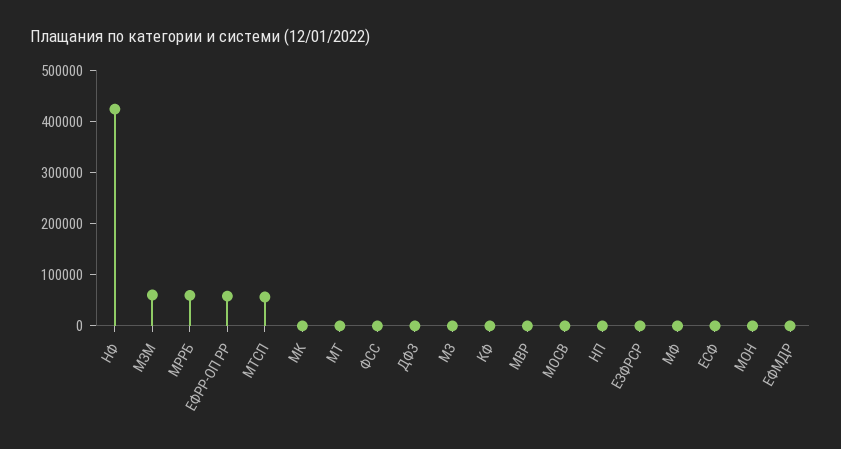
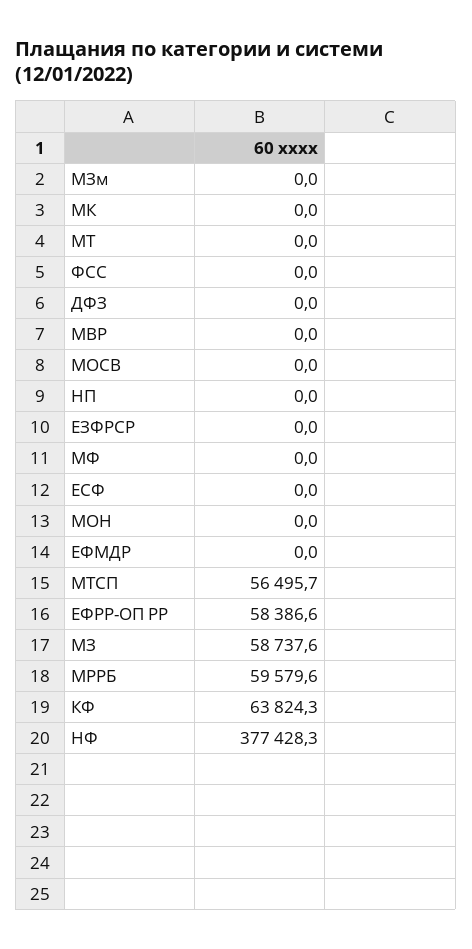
  {
-   "НФ": 420000,
+   "НФ": 377428.3,
-   "МЗМ": 60000,
+   "МЗМ": 0,
    "МРРБ": 59579.6,
    "ЕФРР-ОП РР": 58386.6,
    "МТСП": 56495.7,
    "МК": 0,
    "МТ": 0,
    "ФСС": 0,
    "ДФЗ": 0,
-   "МЗ": 0,
+   "МЗ": 58737.6,
-   "КФ": 0,
+   "КФ": 63824.3,
    "МВР": 0,
    "МОСВ": 0,
    "НП": 0,
    "ЕЗФРСР": 0,
    "МФ": 0,
    "ЕСФ": 0,
    "МОН": 0,
    "ЕФМДР": 0
  }

